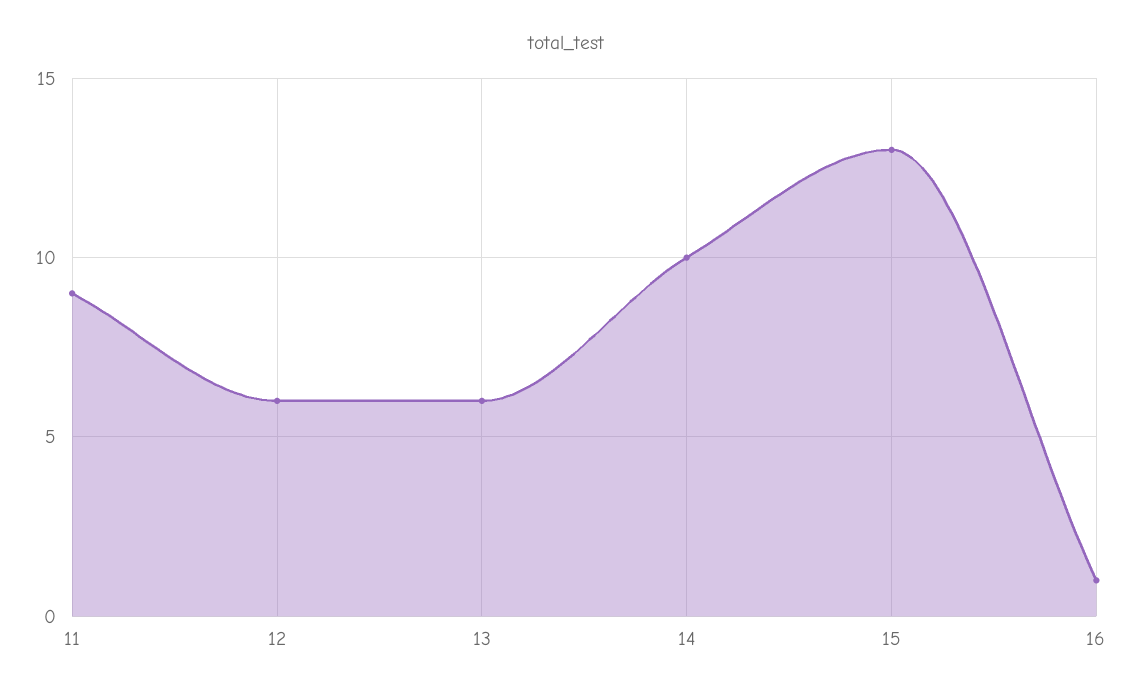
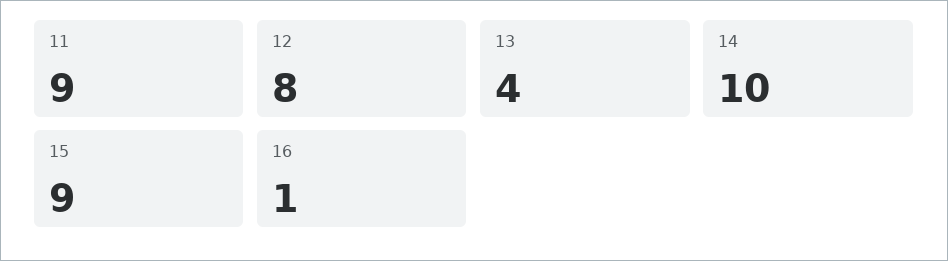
  {
    "11": 9,
-   "12": 6,
+   "12": 8,
-   "13": 6,
+   "13": 4,
    "14": 10,
-   "15": 13,
+   "15": 9,
    "16": 1
  }

